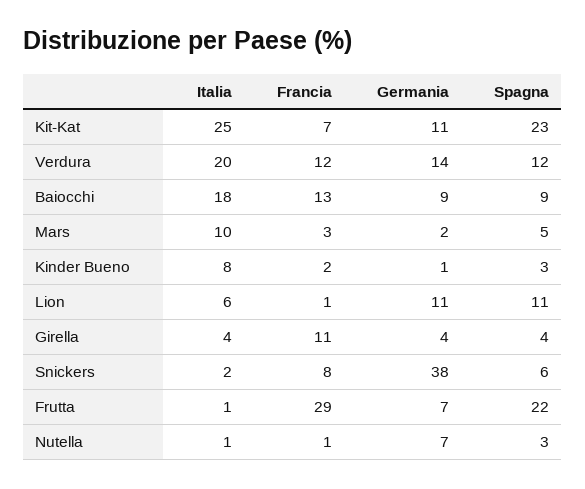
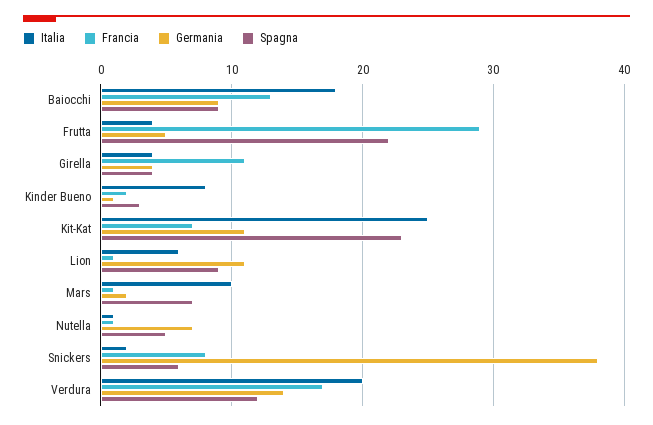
  {
    "Italia": {
      "Kit-Kat": 25,
      "Verdura": 20,
      "Baiocchi": 18,
      "Mars": 10,
      "Kinder Bueno": 8,
      "Lion": 6,
      "Girella": 4,
      "Snickers": 2,
-     "Frutta": 1,
+     "Frutta": 4,
      "Nutella": 1
    },
    "Francia": {
      "Kit-Kat": 7,
-     "Verdura": 12,
+     "Verdura": 17,
      "Baiocchi": 13,
-     "Mars": 3,
+     "Mars": 1,
      "Kinder Bueno": 2,
      "Lion": 1,
      "Girella": 11,
      "Snickers": 8,
      "Frutta": 29,
      "Nutella": 1
    },
    "Germania": {
      "Kit-Kat": 11,
      "Verdura": 14,
      "Baiocchi": 9,
      "Mars": 2,
      "Kinder Bueno": 1,
      "Lion": 11,
      "Girella": 4,
      "Snickers": 38,
-     "Frutta": 7,
+     "Frutta": 5,
      "Nutella": 7
    },
    "Spagna": {
      "Kit-Kat": 23,
      "Verdura": 12,
      "Baiocchi": 9,
-     "Mars": 5,
+     "Mars": 7,
      "Kinder Bueno": 3,
-     "Lion": 11,
+     "Lion": 9,
      "Girella": 4,
      "Snickers": 6,
      "Frutta": 22,
-     "Nutella": 3
+     "Nutella": 5
    }
  }

